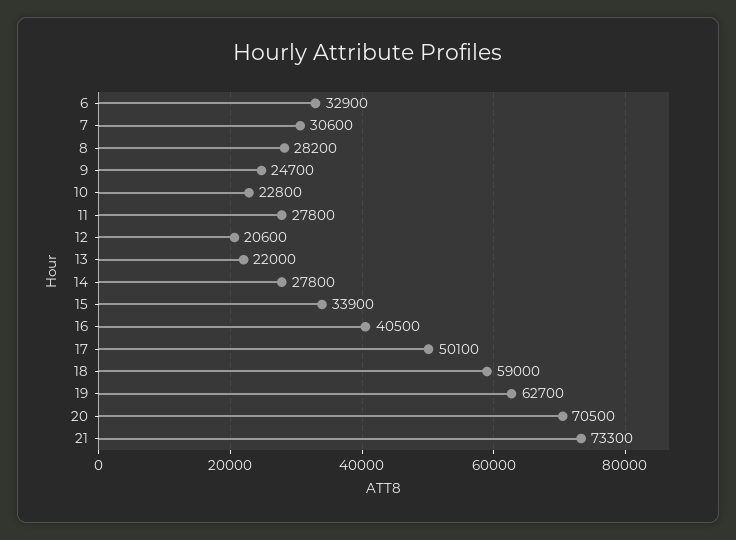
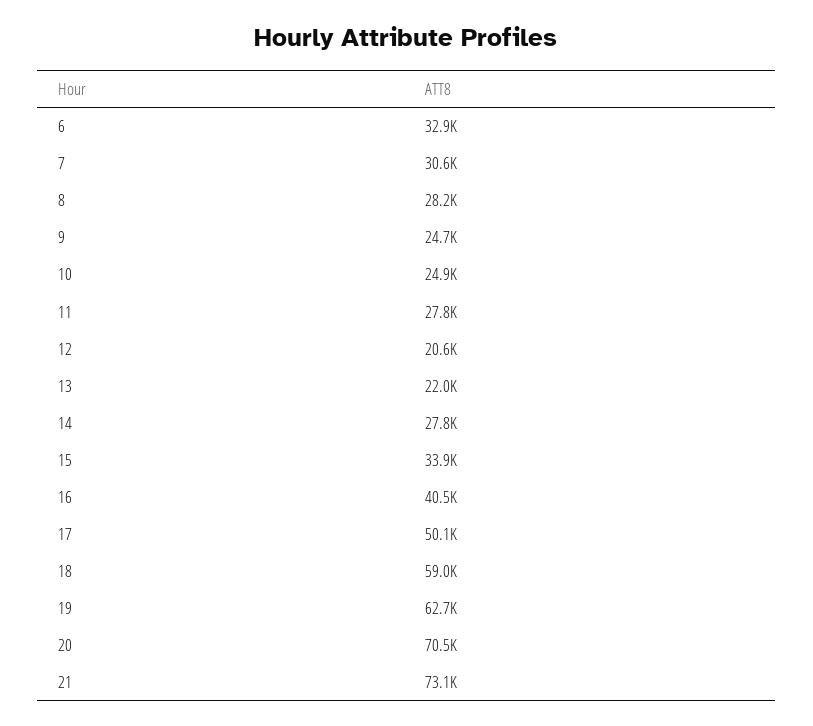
  {
    "6": 32900,
    "7": 30600,
    "8": 28200,
    "9": 24700,
-   "10": 22800,
+   "10": 24900,
    "11": 27800,
    "12": 20600,
    "13": 22000,
    "14": 27800,
    "15": 33900,
    "16": 40500,
    "17": 50100,
    "18": 59000,
    "19": 62700,
    "20": 70500,
-   "21": 73300
+   "21": 73100
  }

